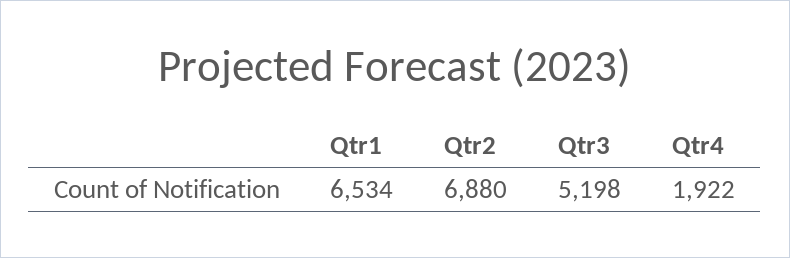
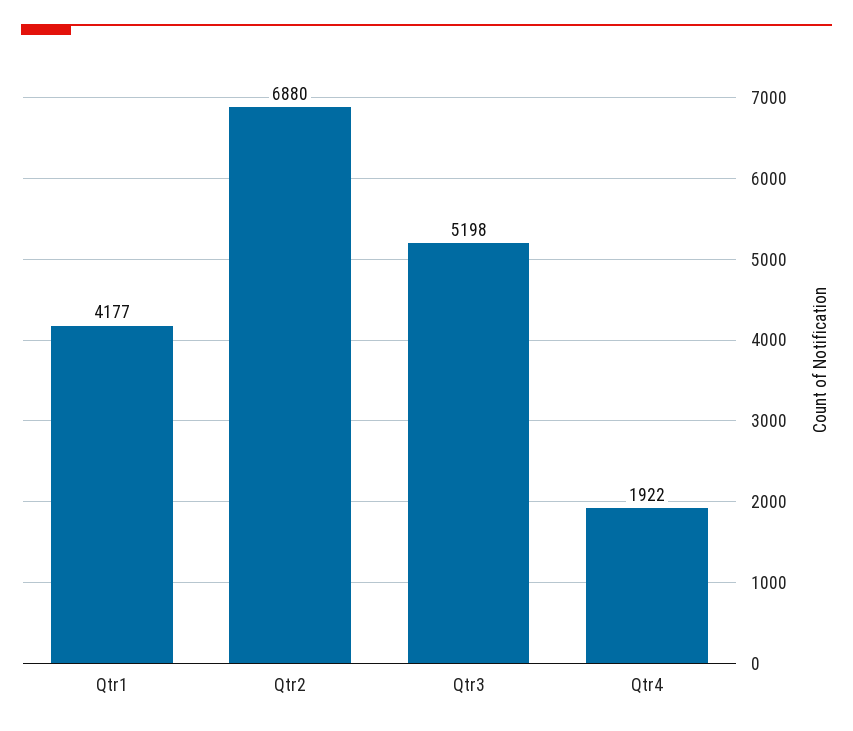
  {
-   "Qtr1": 6534,
+   "Qtr1": 4177,
    "Qtr2": 6880,
    "Qtr3": 5198,
    "Qtr4": 1922
  }

